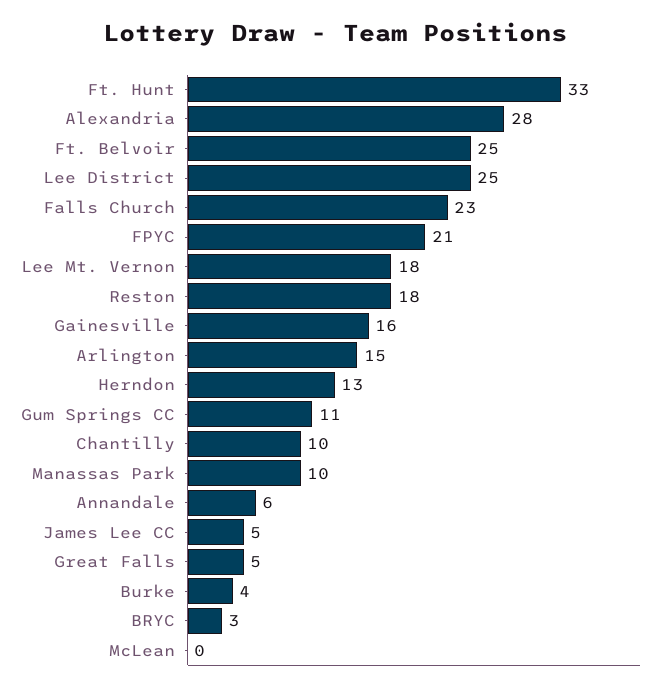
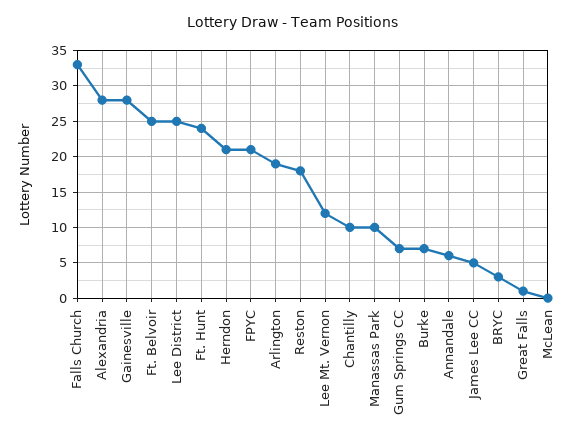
  {
-   "Ft. Hunt": 33,
+   "Ft. Hunt": 24,
    "Alexandria": 28,
    "Ft. Belvoir": 25,
    "Lee District": 25,
-   "Falls Church": 23,
+   "Falls Church": 33,
    "FPYC": 21,
-   "Lee Mt. Vernon": 18,
+   "Lee Mt. Vernon": 12,
    "Reston": 18,
-   "Gainesville": 16,
+   "Gainesville": 28,
-   "Arlington": 15,
+   "Arlington": 19,
-   "Herndon": 13,
+   "Herndon": 21,
-   "Gum Springs CC": 11,
+   "Gum Springs CC": 7,
    "Chantilly": 10,
    "Manassas Park": 10,
    "Annandale": 6,
    "James Lee CC": 5,
-   "Great Falls": 5,
+   "Great Falls": 1,
-   "Burke": 4,
+   "Burke": 7,
    "BRYC": 3,
    "McLean": 0
  }

